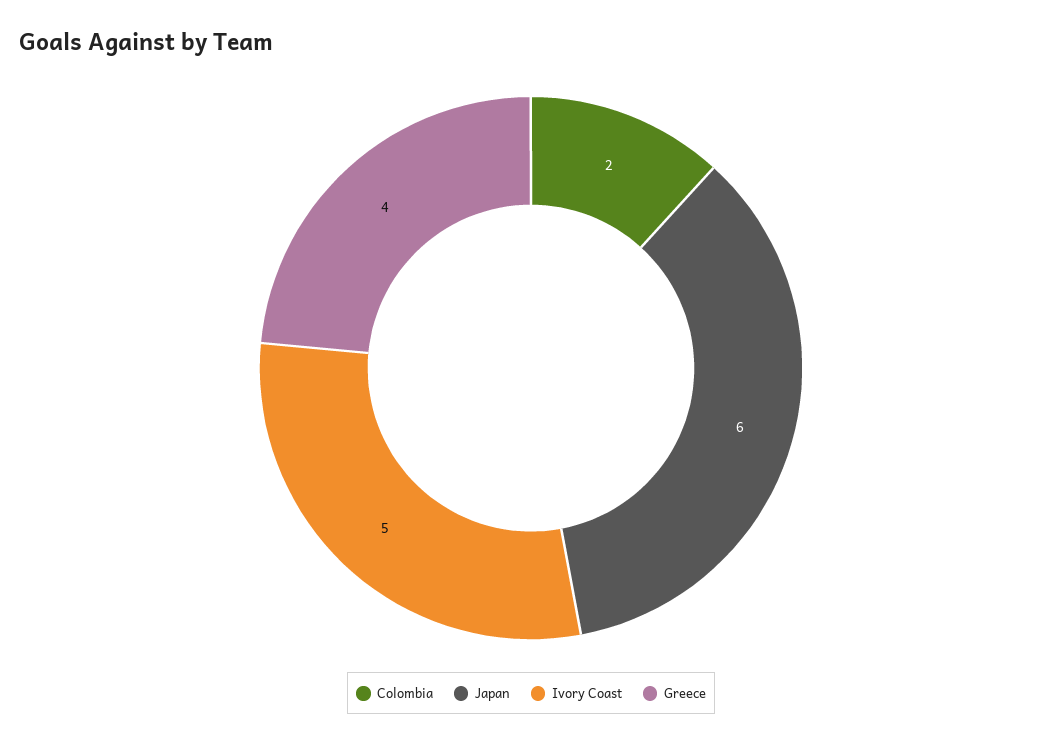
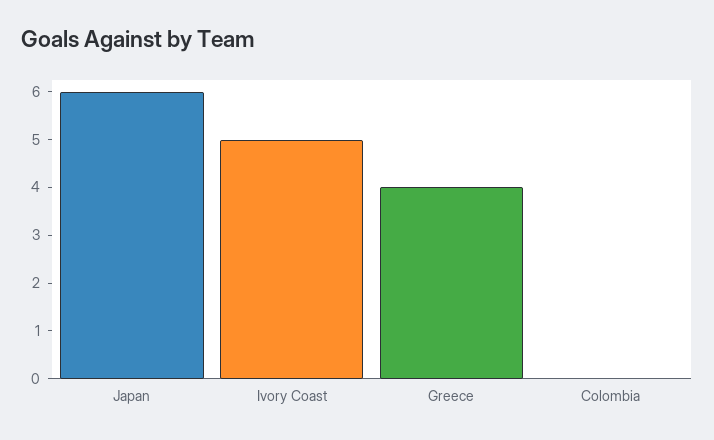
  {
-   "Colombia": 2,
+   "Colombia": 0,
    "Japan": 6,
    "Ivory Coast": 5,
    "Greece": 4
  }

